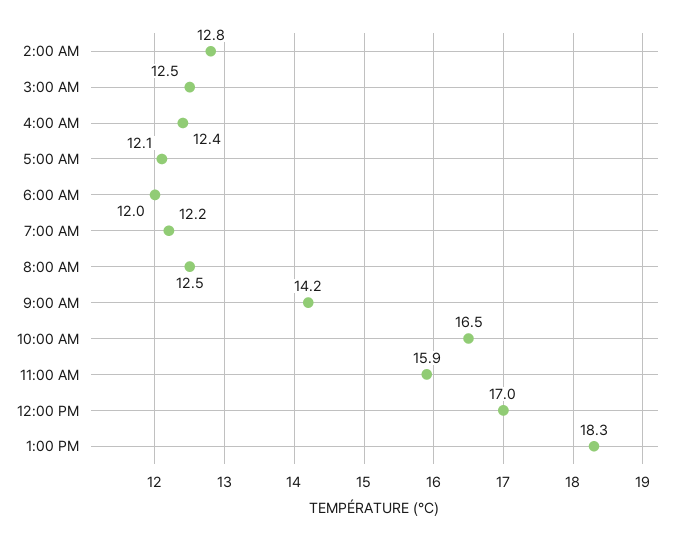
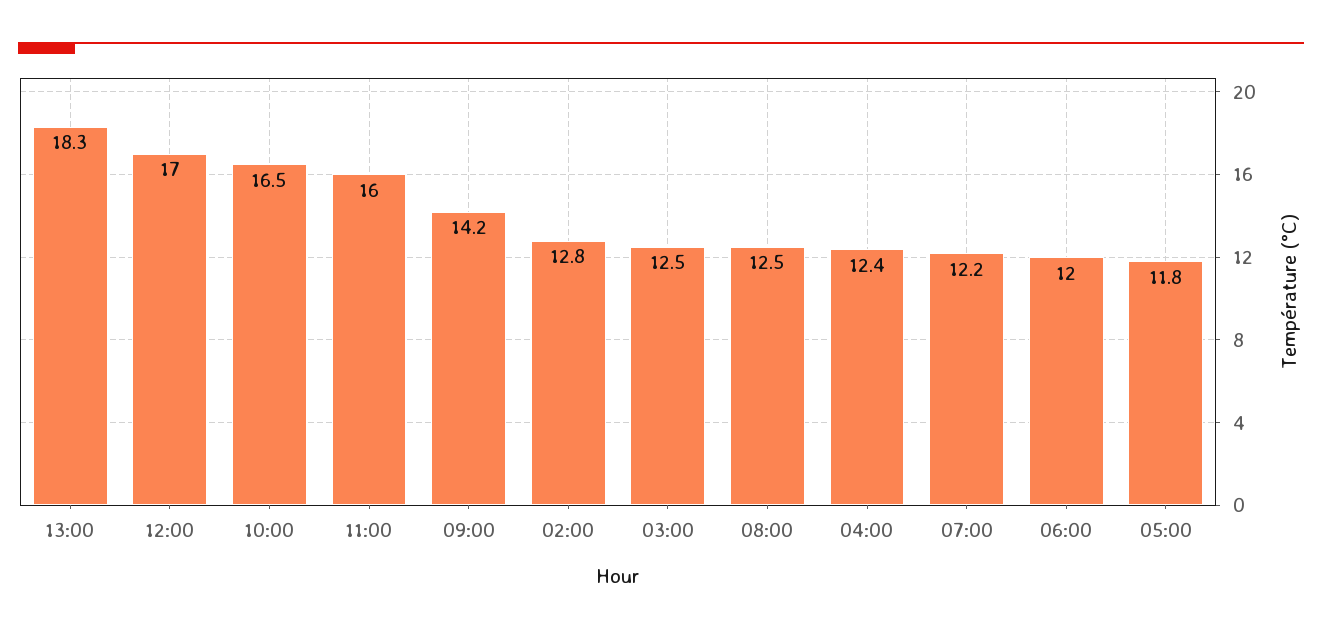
  {
    "2:00 AM": 12.8,
    "3:00 AM": 12.5,
    "4:00 AM": 12.4,
-   "5:00 AM": 12.1,
+   "5:00 AM": 11.8,
    "6:00 AM": 12,
    "7:00 AM": 12.2,
    "8:00 AM": 12.5,
    "9:00 AM": 14.2,
    "10:00 AM": 16.5,
-   "11:00 AM": 15.9,
+   "11:00 AM": 16,
    "12:00 PM": 17,
    "1:00 PM": 18.3
  }

